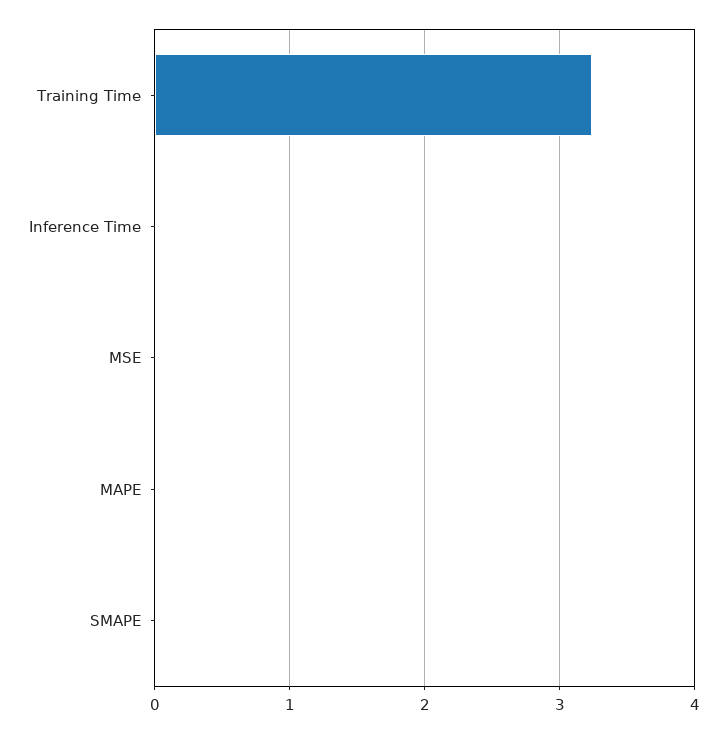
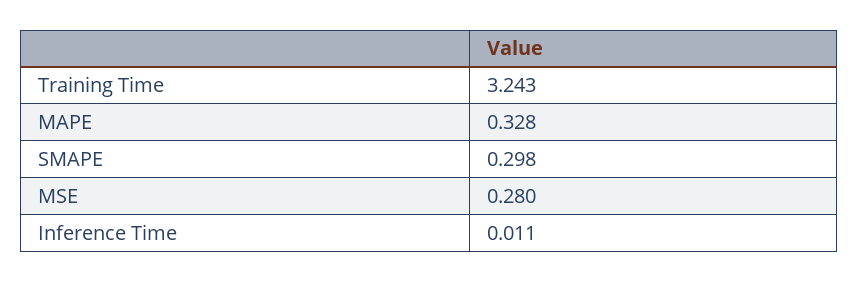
  {
    "Training Time": 3.243,
    "Inference Time": 0.011,
-   "MSE": 0,
+   "MSE": 0.28,
-   "MAPE": 0,
+   "MAPE": 0.328,
-   "SMAPE": 0
+   "SMAPE": 0.298
  }

